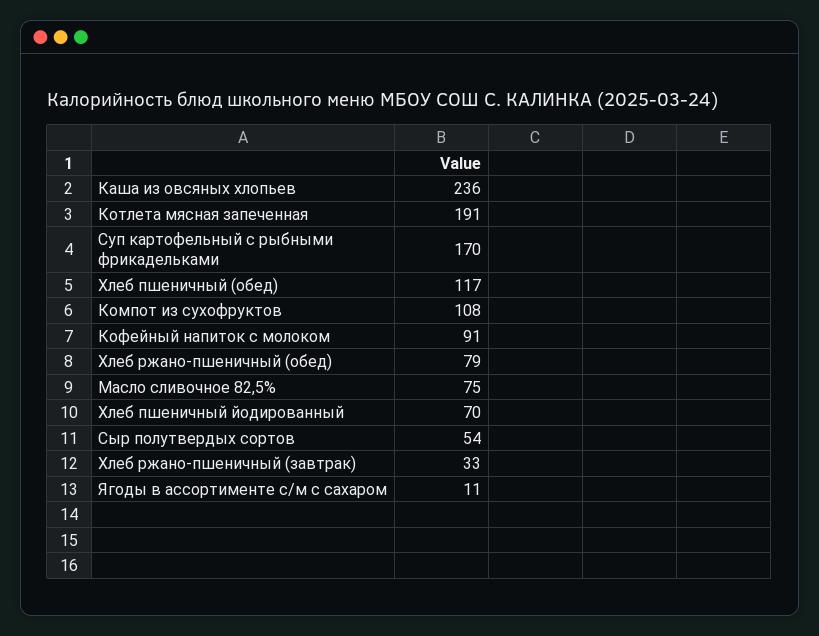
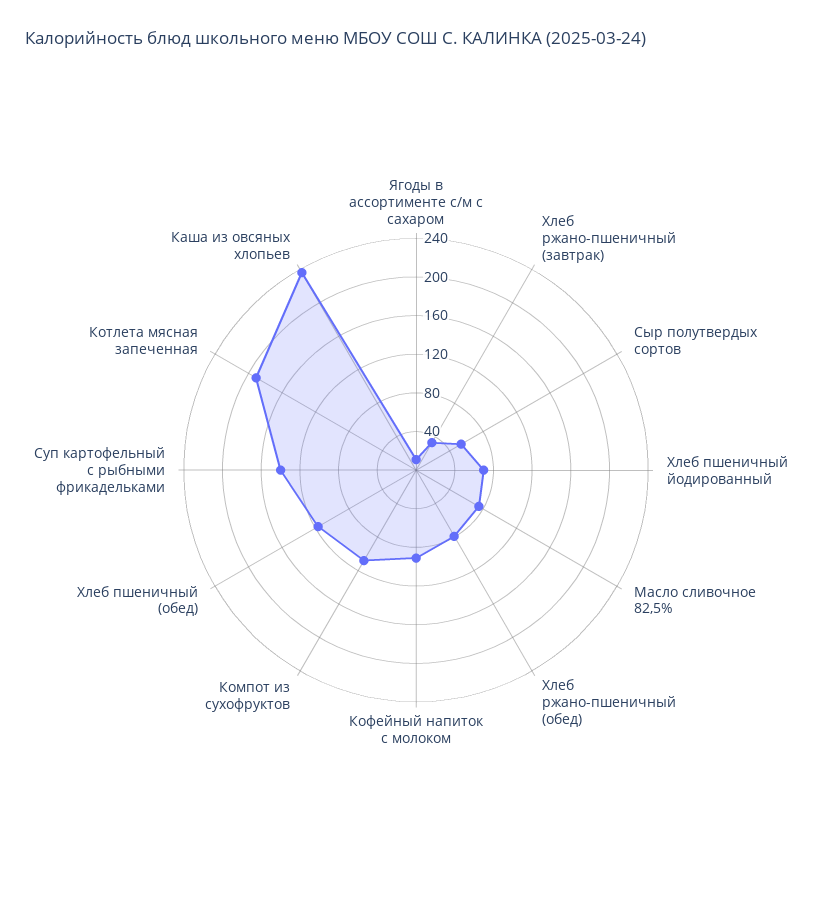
  {
    "Каша из овсяных хлопьев": 236,
    "Котлета мясная запеченная": 191,
-   "Суп картофельный с рыбными фрикадельками": 170,
+   "Суп картофельный с рыбными фрикадельками": 140,
    "Хлеб пшеничный (обед)": 117,
    "Компот из сухофруктов": 108,
    "Кофейный напиток с молоком": 91,
    "Хлеб ржано-пшеничный (обед)": 79,
    "Масло сливочное 82,5%": 75,
    "Хлеб пшеничный йодированный": 70,
    "Сыр полутвердых сортов": 54,
    "Хлеб ржано-пшеничный (завтрак)": 33,
    "Ягоды в ассортименте с/м с сахаром": 11
  }

